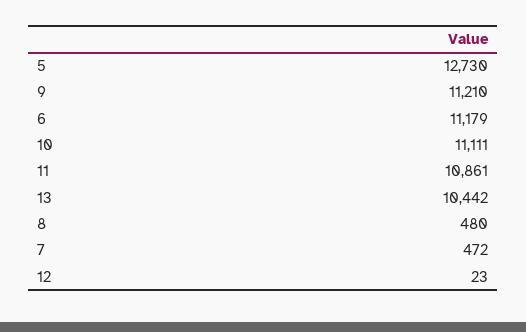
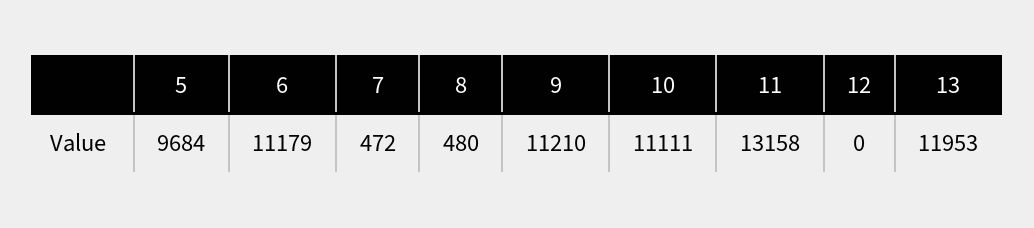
  {
-   "5": 12730,
+   "5": 9684,
    "9": 11210,
    "6": 11179,
    "10": 11111,
-   "11": 10861,
+   "11": 13158,
-   "13": 10442,
+   "13": 11953,
    "8": 480,
    "7": 472,
-   "12": 23
+   "12": 0
  }

